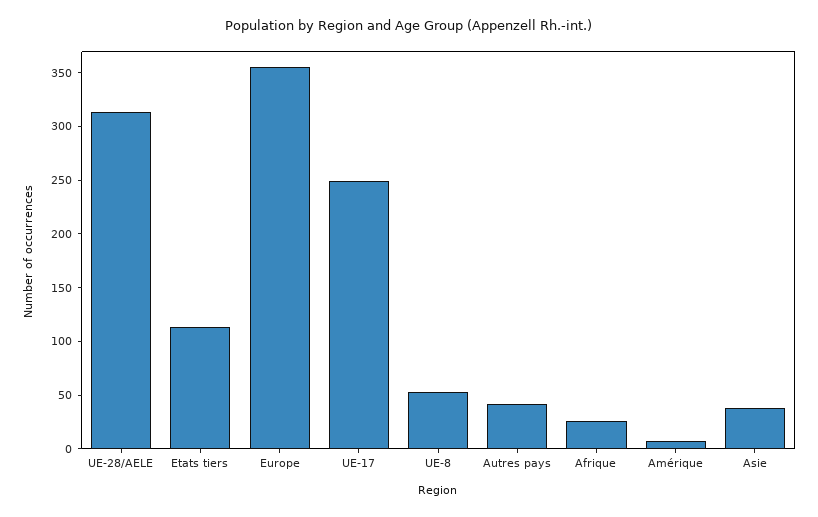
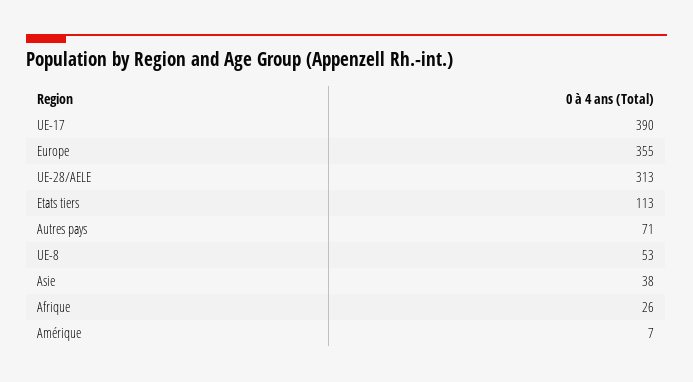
  {
    "UE-28/AELE": 313,
    "Etats tiers": 113,
    "Europe": 355,
-   "UE-17": 250,
+   "UE-17": 390,
    "UE-8": 53,
-   "Autres pays": 40,
+   "Autres pays": 71,
    "Afrique": 26,
    "Amérique": 7,
    "Asie": 38
  }

